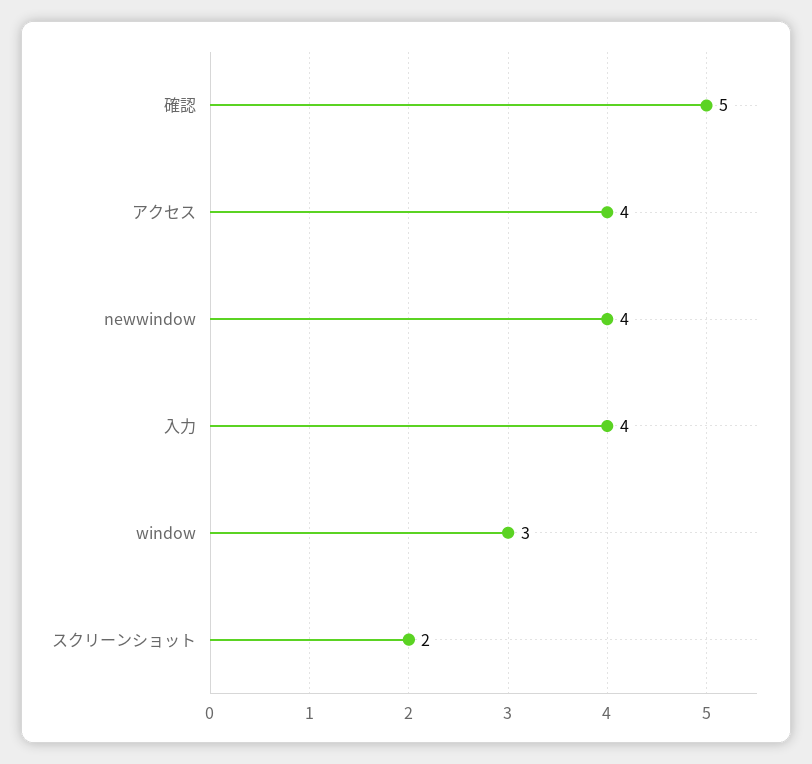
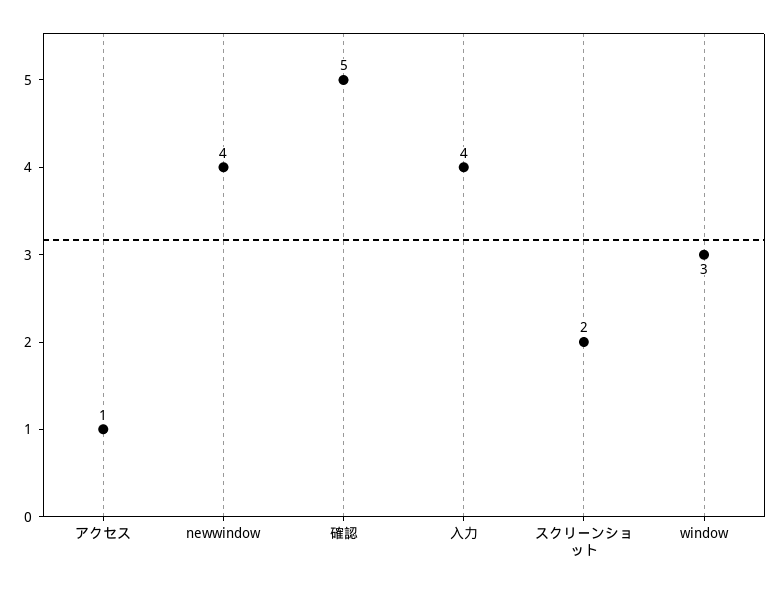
  {
    "確認": 5,
-   "アクセス": 4,
+   "アクセス": 1,
    "newwindow": 4,
    "入力": 4,
    "window": 3,
    "スクリーンショット": 2
  }

